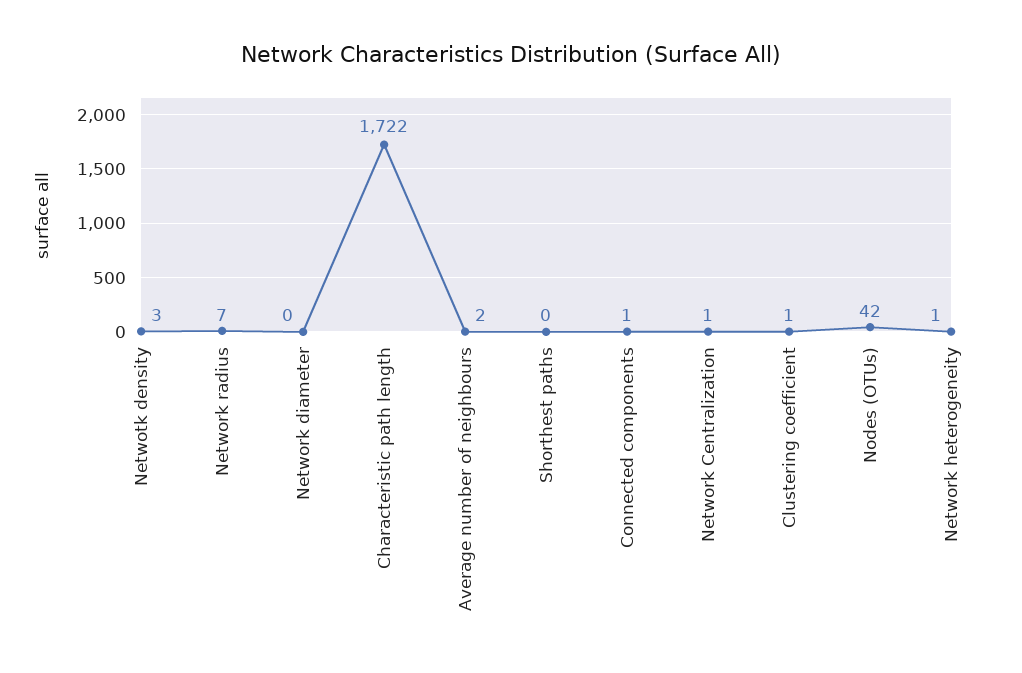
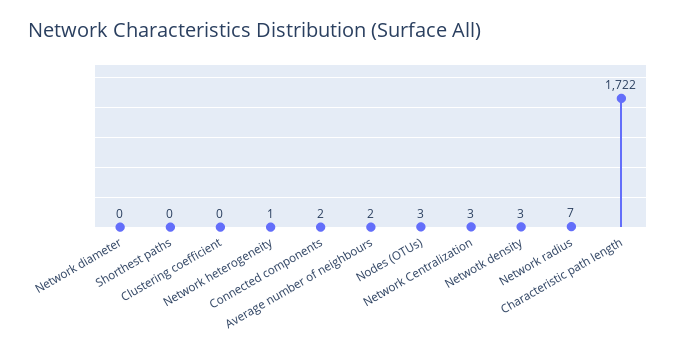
  {
    "Netwotk density": 3,
    "Network radius": 7,
    "Network diameter": 0,
    "Characteristic path length": 1722,
    "Average number of neighbours": 2,
    "Shorthest paths": 0,
-   "Connected components": 1,
+   "Connected components": 2,
-   "Network Centralization": 1,
+   "Network Centralization": 3,
-   "Clustering coefficient": 1,
+   "Clustering coefficient": 0,
-   "Nodes (OTUs)": 42,
+   "Nodes (OTUs)": 3,
    "Network heterogeneity": 1
  }

